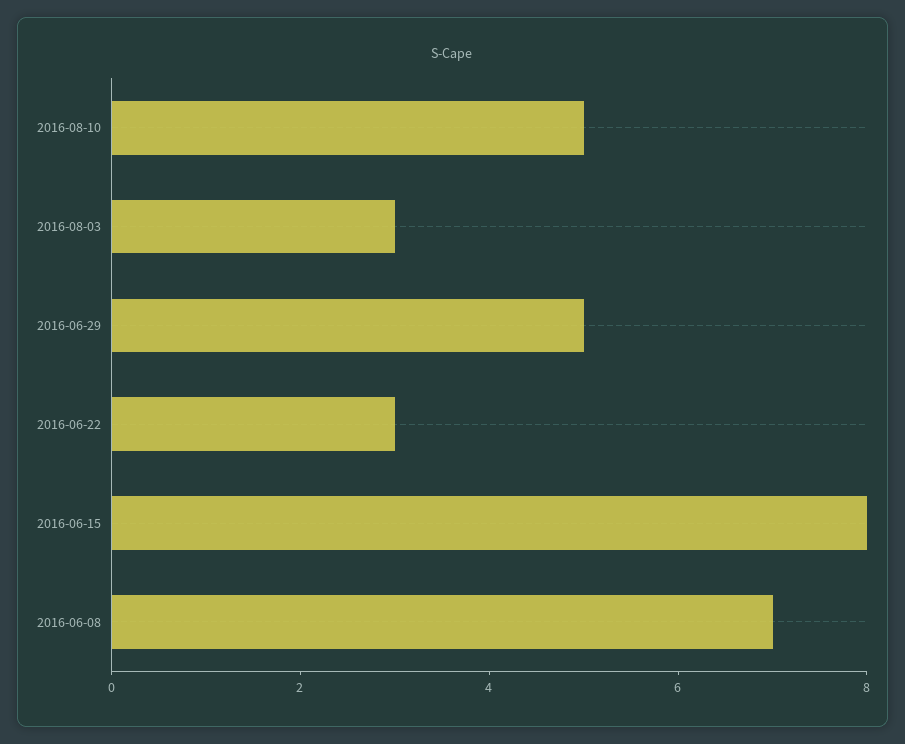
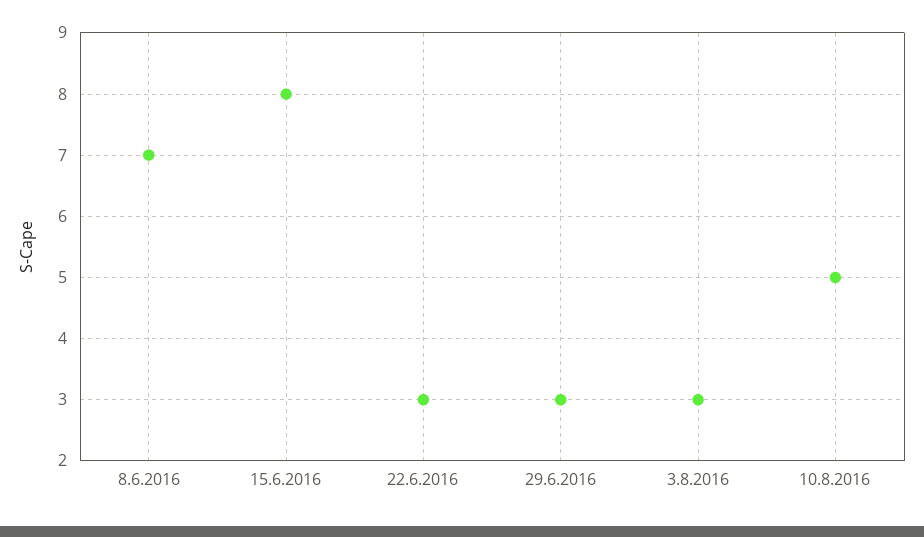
  {
    "2016-08-10": 5,
    "2016-08-03": 3,
-   "2016-06-29": 5,
+   "2016-06-29": 3,
    "2016-06-22": 3,
    "2016-06-15": 8,
    "2016-06-08": 7
  }

